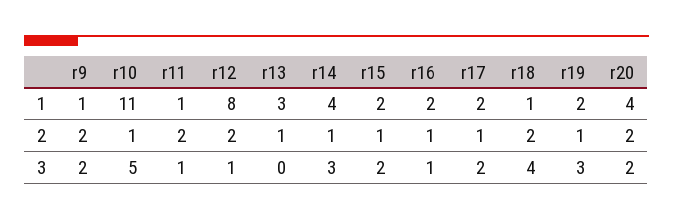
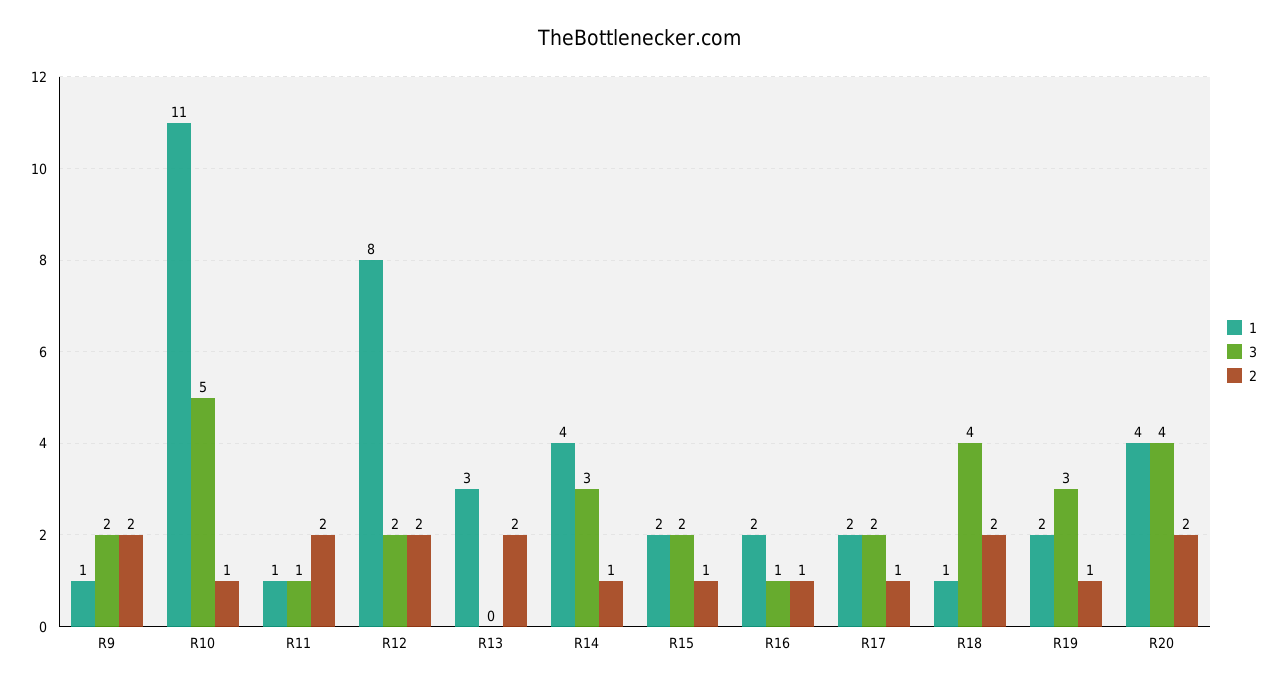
  {
    "1": {
      "r9": 1,
      "r10": 11,
      "r11": 1,
      "r12": 8,
      "r13": 3,
      "r14": 4,
      "r15": 2,
      "r16": 2,
      "r17": 2,
      "r18": 1,
      "r19": 2,
      "r20": 4
    },
    "2": {
      "r9": 2,
      "r10": 1,
      "r11": 2,
      "r12": 2,
-     "r13": 1,
+     "r13": 2,
      "r14": 1,
      "r15": 1,
      "r16": 1,
      "r17": 1,
      "r18": 2,
      "r19": 1,
      "r20": 2
    },
    "3": {
      "r9": 2,
      "r10": 5,
      "r11": 1,
-     "r12": 1,
+     "r12": 2,
      "r13": 0,
      "r14": 3,
      "r15": 2,
      "r16": 1,
      "r17": 2,
      "r18": 4,
      "r19": 3,
-     "r20": 2
+     "r20": 4
    }
  }

